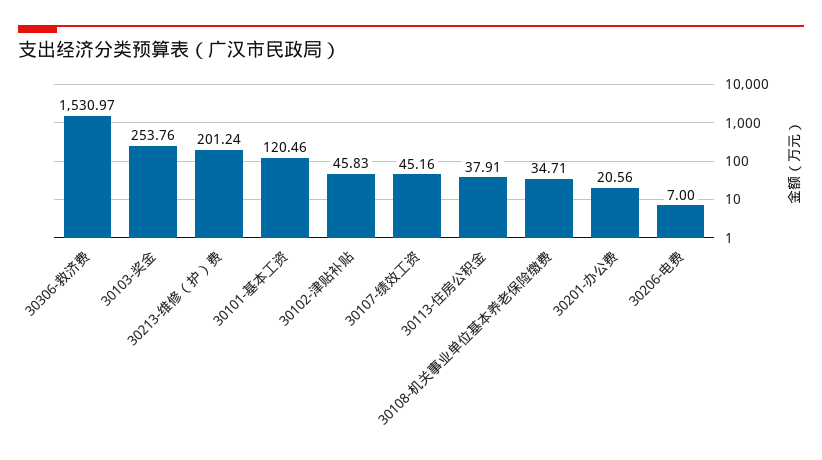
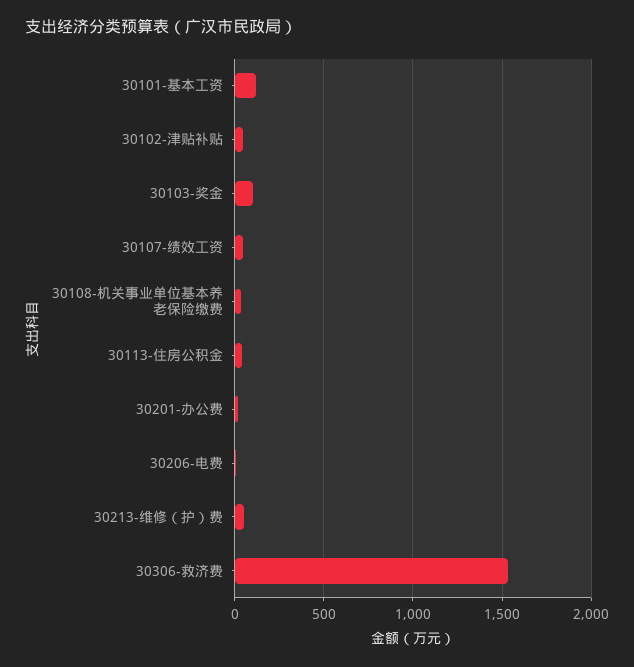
  {
    "30306-救济费": 1530.97,
-   "30103-奖金": 253.76,
+   "30103-奖金": 100,
-   "30213-维修（护）费": 201.24,
+   "30213-维修（护）费": 50,
    "30101-基本工资": 120.46,
    "30102-津贴补贴": 45.83,
    "30107-绩效工资": 45.16,
    "30113-住房公积金": 37.91,
    "30108-机关事业单位基本养老保险缴费": 34.71,
    "30201-办公费": 20.56,
    "30206-电费": 7
  }

